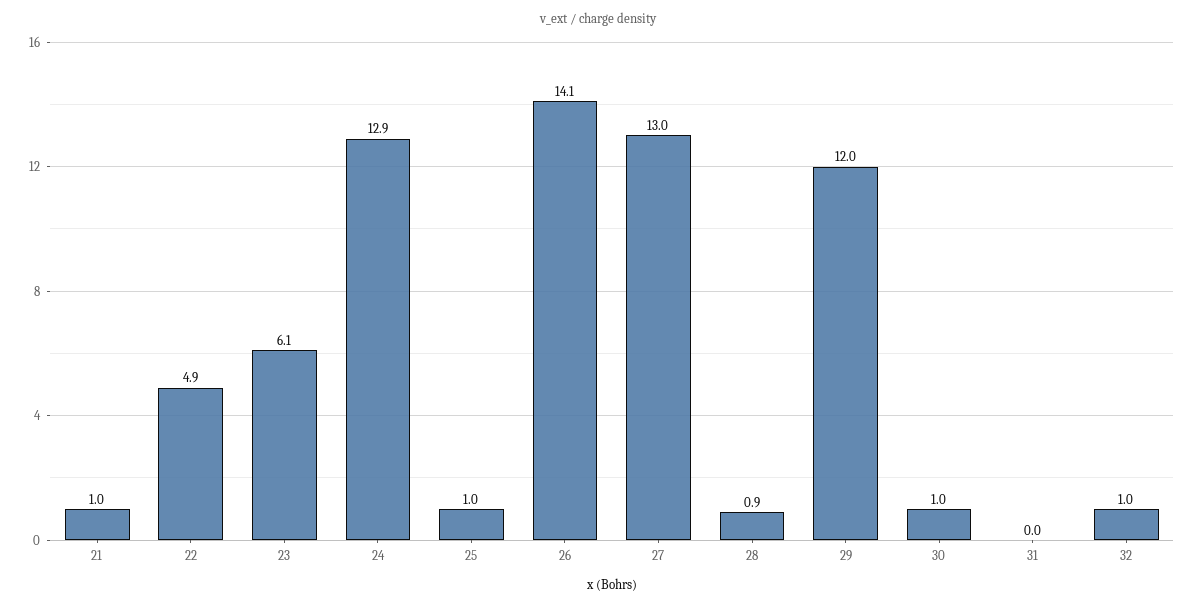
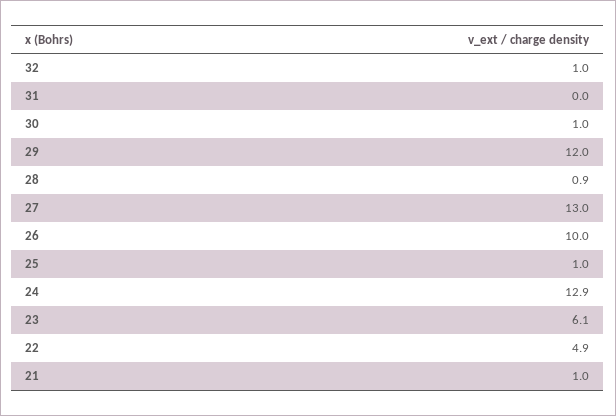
  {
    "21": 1,
    "22": 4.9,
    "23": 6.1,
    "24": 12.9,
    "25": 1,
-   "26": 14.1,
+   "26": 10,
    "27": 13,
    "28": 0.9,
    "29": 12,
    "30": 1,
    "31": 0,
    "32": 1
  }

